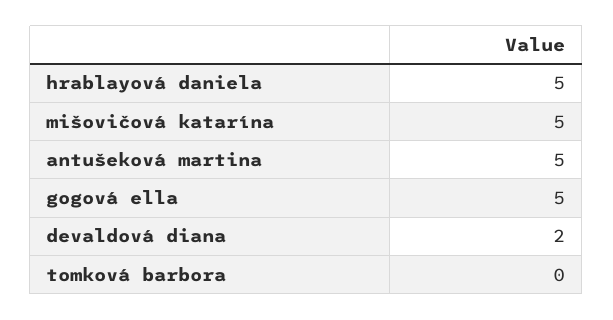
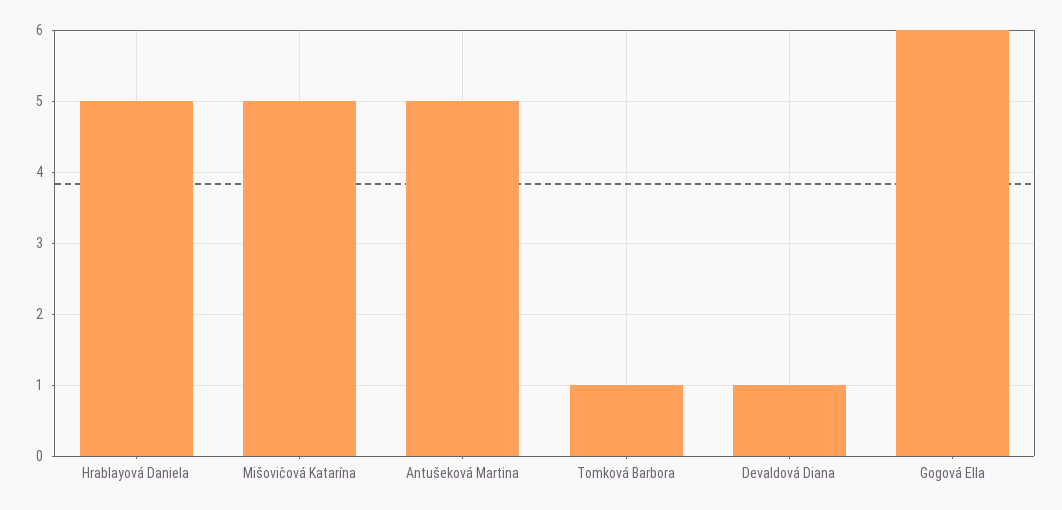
  {
    "hrablayová daniela": 5,
    "mišovičová katarína": 5,
    "antušeková martina": 5,
-   "gogová ella": 5,
+   "gogová ella": 6,
-   "devaldová diana": 2,
+   "devaldová diana": 1,
-   "tomková barbora": 0
+   "tomková barbora": 1
  }

